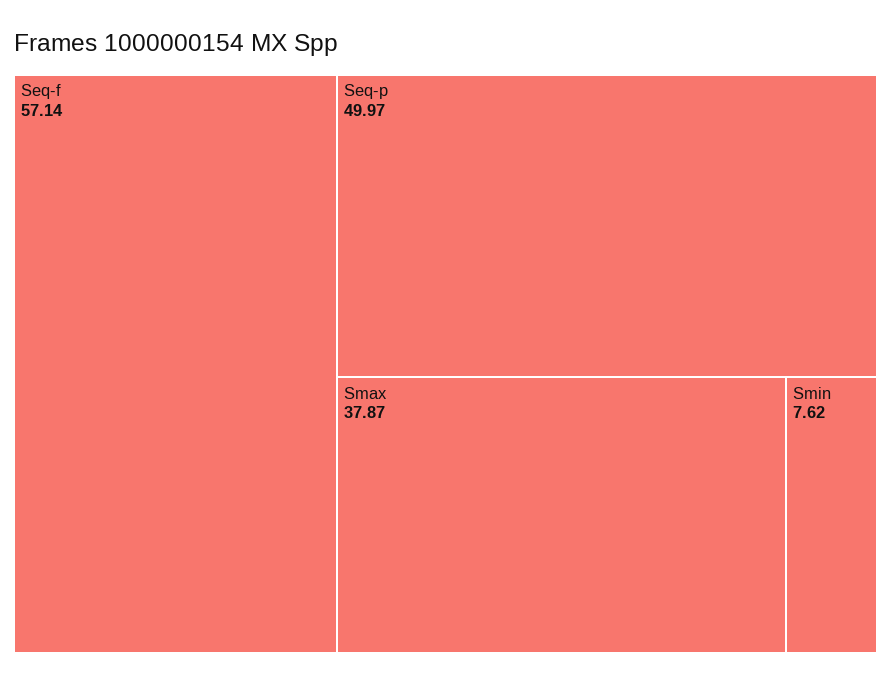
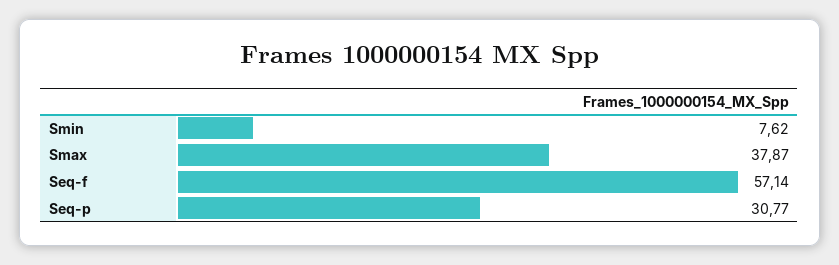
  {
    "Seq-f": 57.14,
-   "Seq-p": 49.97,
+   "Seq-p": 30.77,
    "Smax": 37.87,
    "Smin": 7.62
  }

